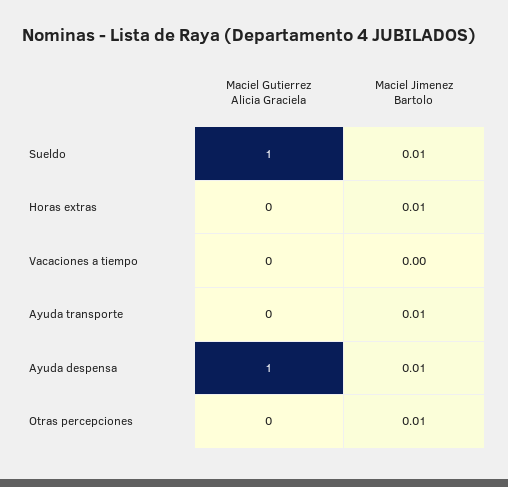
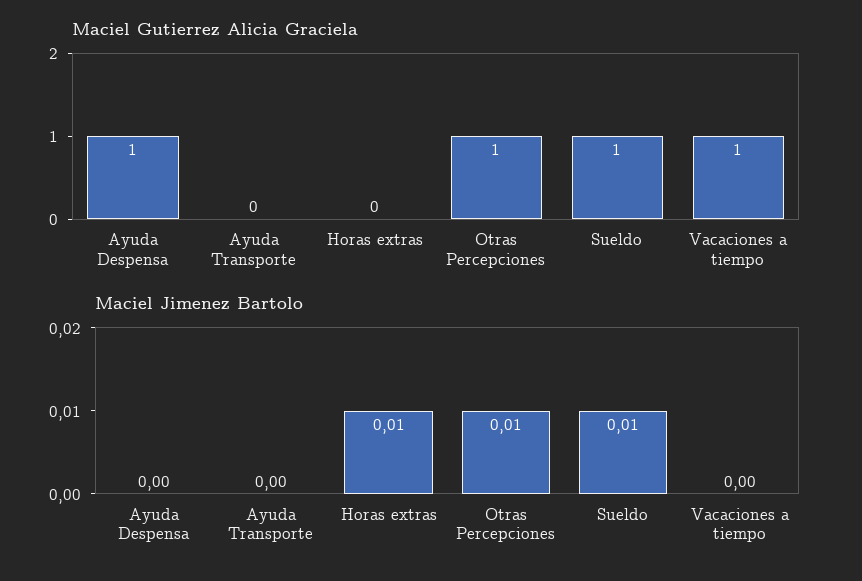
  {
    "Maciel Gutierrez Alicia Graciela": {
      "Sueldo": 1,
      "Horas extras": 0,
-     "Vacaciones a tiempo": 0,
+     "Vacaciones a tiempo": 1,
      "Ayuda transporte": 0,
      "Ayuda despensa": 1,
-     "Otras percepciones": 0
+     "Otras percepciones": 1
    },
    "Maciel Jimenez Bartolo": {
      "Sueldo": 0.01,
      "Horas extras": 0.01,
      "Vacaciones a tiempo": 0,
-     "Ayuda transporte": 0.01,
+     "Ayuda transporte": 0,
-     "Ayuda despensa": 0.01,
+     "Ayuda despensa": 0,
      "Otras percepciones": 0.01
    }
  }

